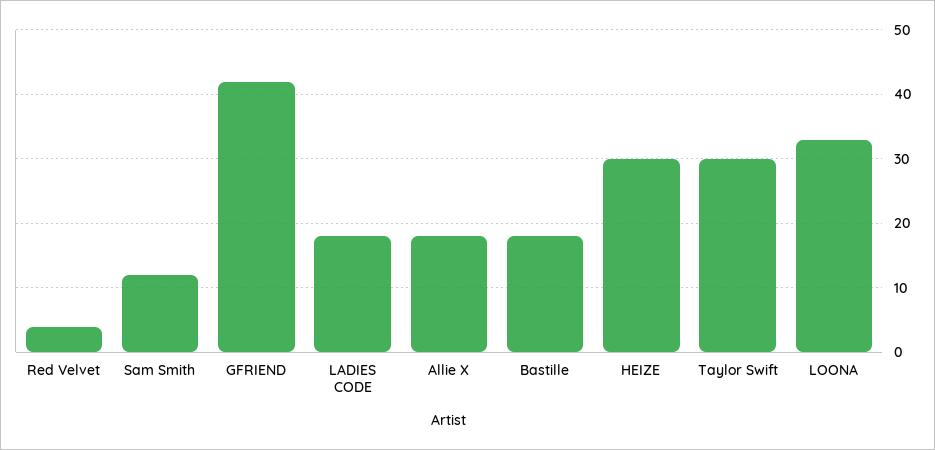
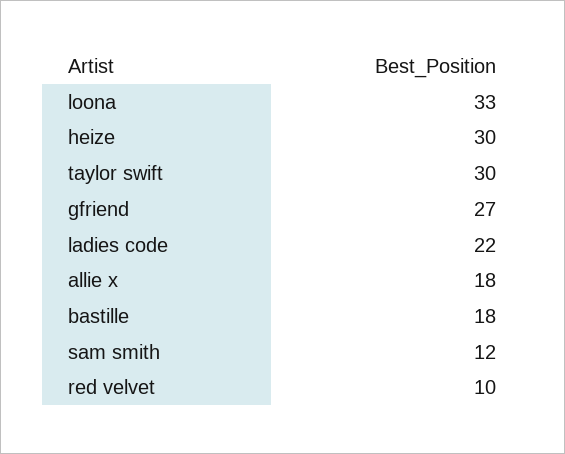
  {
-   "Red Velvet": 4,
+   "Red Velvet": 10,
    "Sam Smith": 12,
-   "GFRIEND": 42,
+   "GFRIEND": 27,
-   "LADIES CODE": 18,
+   "LADIES CODE": 22,
    "Allie X": 18,
    "Bastille": 18,
    "HEIZE": 30,
    "Taylor Swift": 30,
    "LOONA": 33
  }

